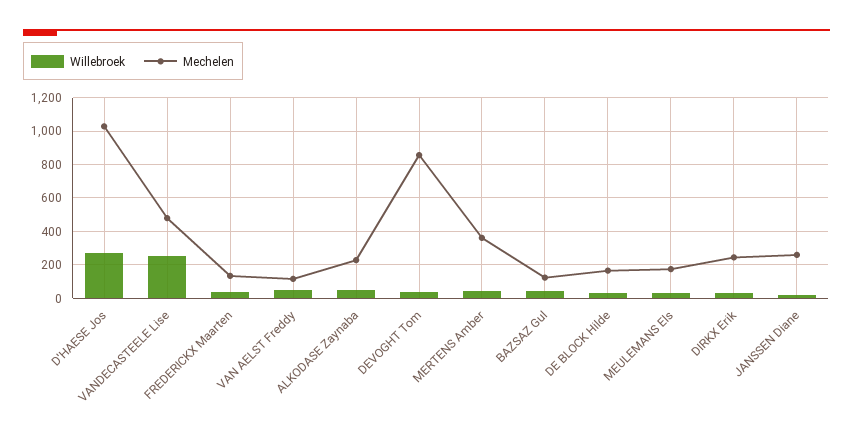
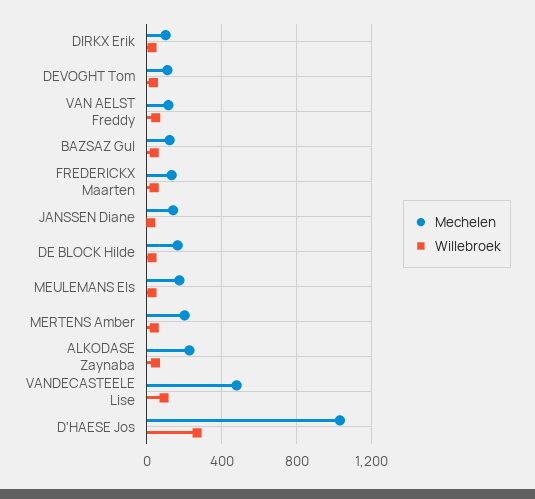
  {
    "Willebroek": {
      "D'HAESE Jos": 250,
-     "VANDECASTEELE Lise": 250,
+     "VANDECASTEELE Lise": 100,
      "FREDERICKX Maarten": 50,
      "VAN AELST Freddy": 50,
      "ALKODASE Zaynaba": 50,
      "DEVOGHT Tom": 50,
      "MERTENS Amber": 50,
      "BAZSAZ Gul": 50,
      "DE BLOCK Hilde": 50,
      "MEULEMANS Els": 50,
      "DIRKX Erik": 50,
      "JANSSEN Diane": 0
    },
    "Mechelen": {
      "D'HAESE Jos": 1050,
      "VANDECASTEELE Lise": 500,
      "FREDERICKX Maarten": 150,
      "VAN AELST Freddy": 100,
      "ALKODASE Zaynaba": 250,
-     "DEVOGHT Tom": 850,
+     "DEVOGHT Tom": 100,
-     "MERTENS Amber": 350,
+     "MERTENS Amber": 200,
      "BAZSAZ Gul": 100,
      "DE BLOCK Hilde": 150,
      "MEULEMANS Els": 150,
-     "DIRKX Erik": 250,
+     "DIRKX Erik": 100,
-     "JANSSEN Diane": 250
+     "JANSSEN Diane": 150
    }
  }

